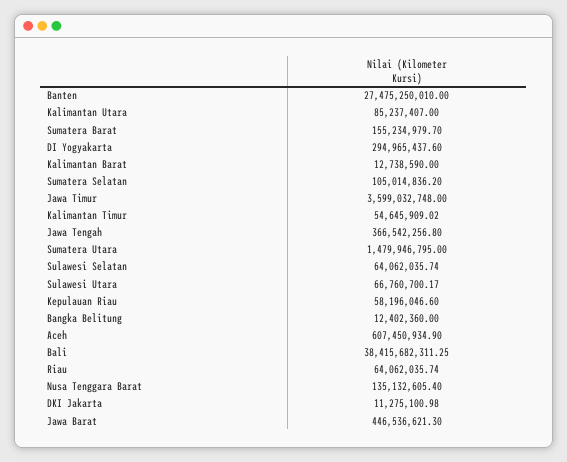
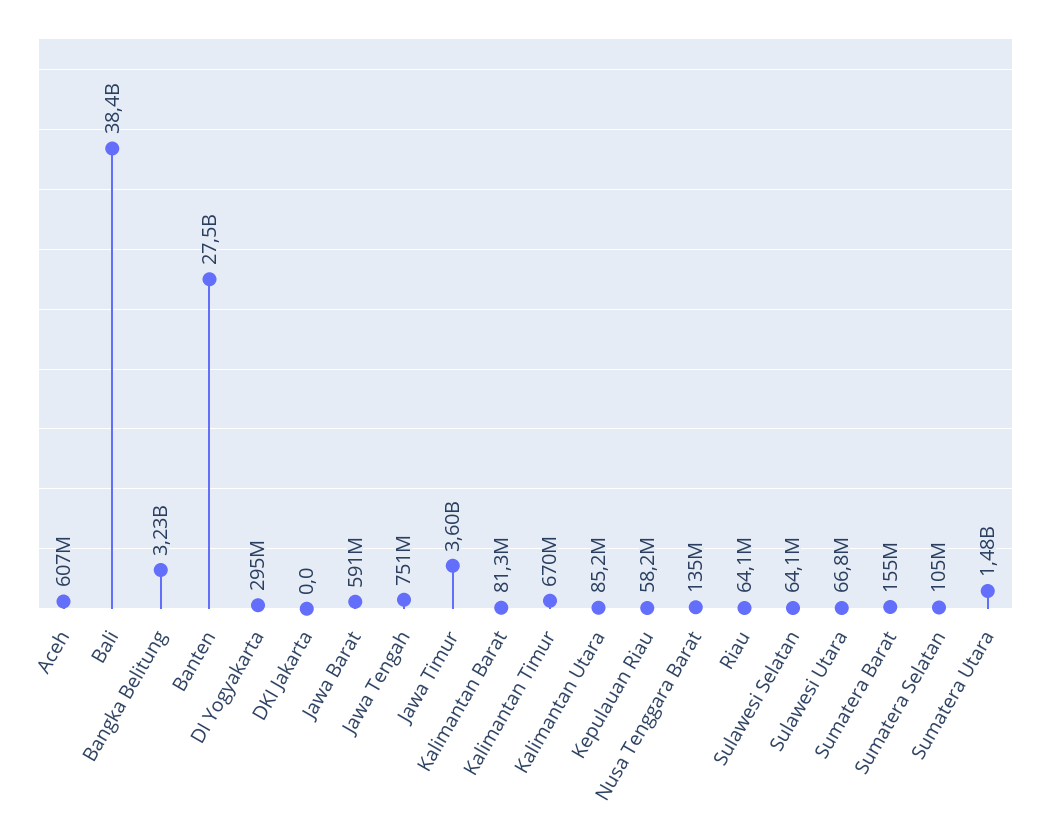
  {
    "Banten": 27475250010,
    "Kalimantan Utara": 85237407,
    "Sumatera Barat": 155234979.7,
    "DI Yogyakarta": 294965437.6,
-   "Kalimantan Barat": 12738590,
+   "Kalimantan Barat": 81300000,
    "Sumatera Selatan": 105014836.2,
    "Jawa Timur": 3599032748,
-   "Kalimantan Timur": 54645909.02,
+   "Kalimantan Timur": 670000000,
-   "Jawa Tengah": 366542256.8,
+   "Jawa Tengah": 751000000,
    "Sumatera Utara": 1479946795,
    "Sulawesi Selatan": 64062035.74,
    "Sulawesi Utara": 66760700.17,
    "Kepulauan Riau": 58196046.6,
-   "Bangka Belitung": 12402360,
+   "Bangka Belitung": 3230000000,
    "Aceh": 607450934.9,
    "Bali": 38415682311.25,
    "Riau": 64062035.74,
    "Nusa Tenggara Barat": 135132605.4,
-   "DKI Jakarta": 11275100.98,
+   "DKI Jakarta": 0,
-   "Jawa Barat": 446536621.3
+   "Jawa Barat": 591000000
  }

